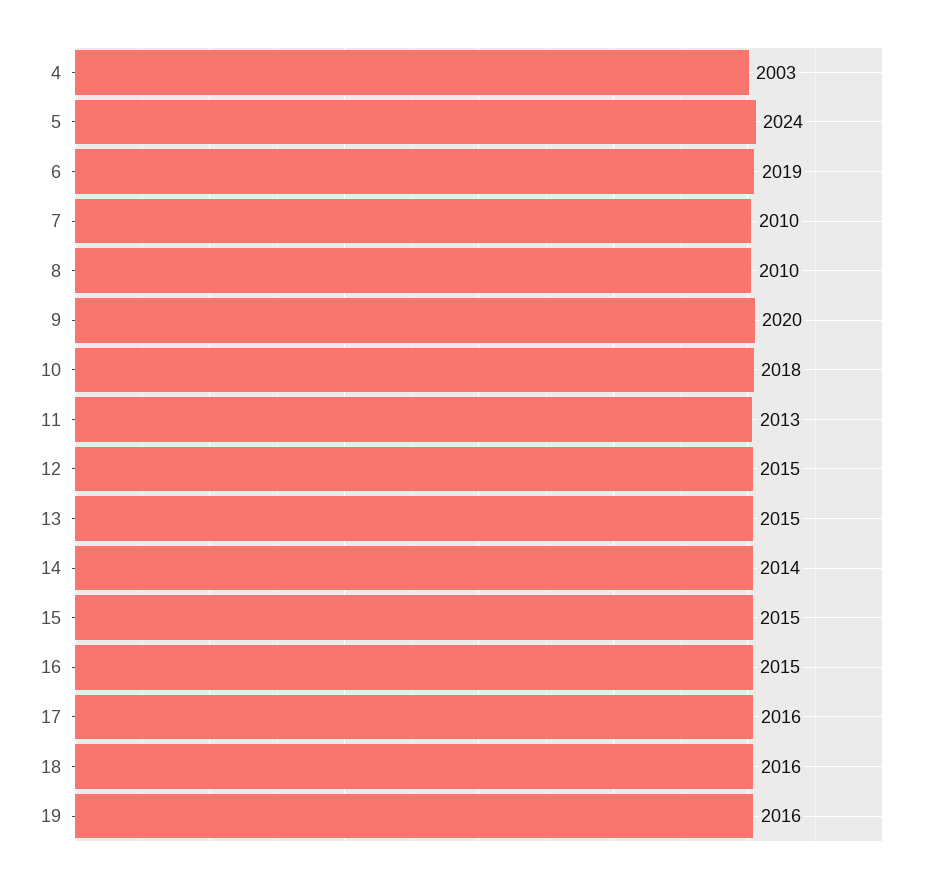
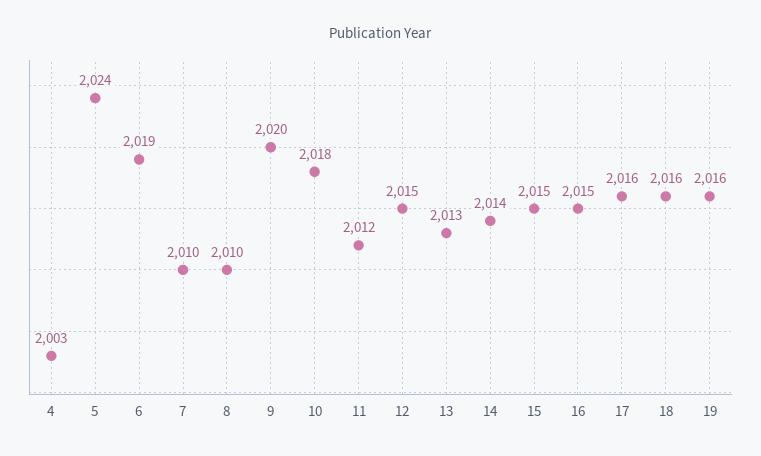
  {
    "4": 2003,
    "5": 2024,
    "6": 2019,
    "7": 2010,
    "8": 2010,
    "9": 2020,
    "10": 2018,
-   "11": 2013,
+   "11": 2012,
    "12": 2015,
-   "13": 2015,
+   "13": 2013,
    "14": 2014,
    "15": 2015,
    "16": 2015,
    "17": 2016,
    "18": 2016,
    "19": 2016
  }

